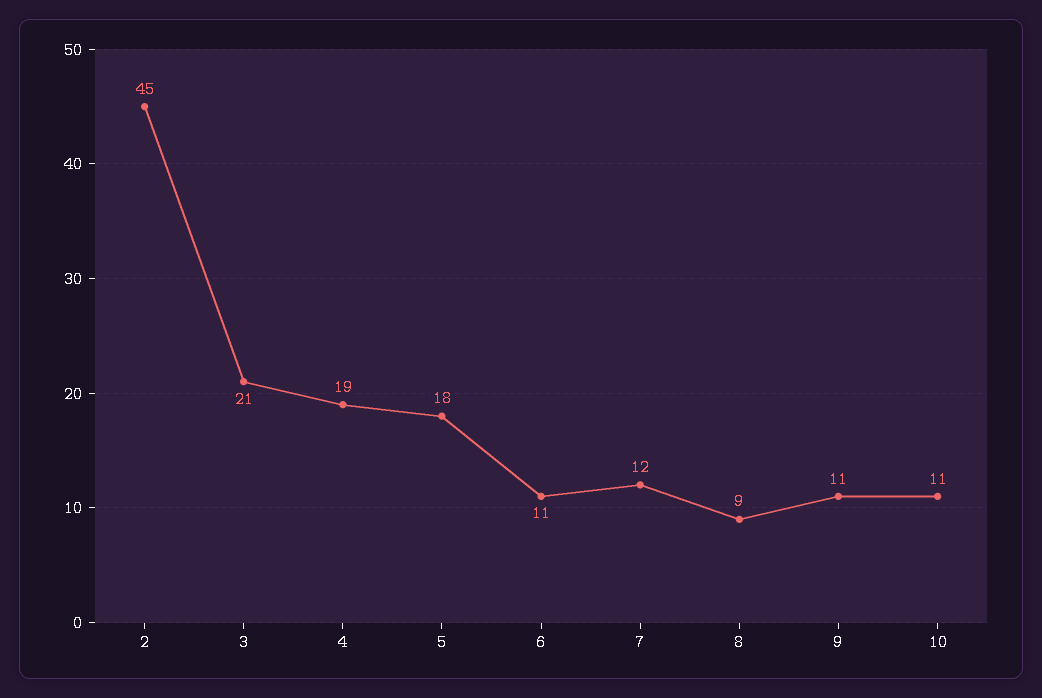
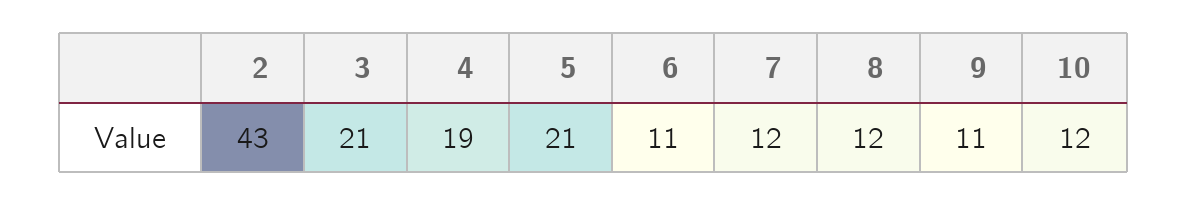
  {
-   "2": 45,
+   "2": 43,
    "3": 21,
    "4": 19,
-   "5": 18,
+   "5": 21,
    "6": 11,
    "7": 12,
-   "8": 9,
+   "8": 12,
    "9": 11,
-   "10": 11
+   "10": 12
  }

